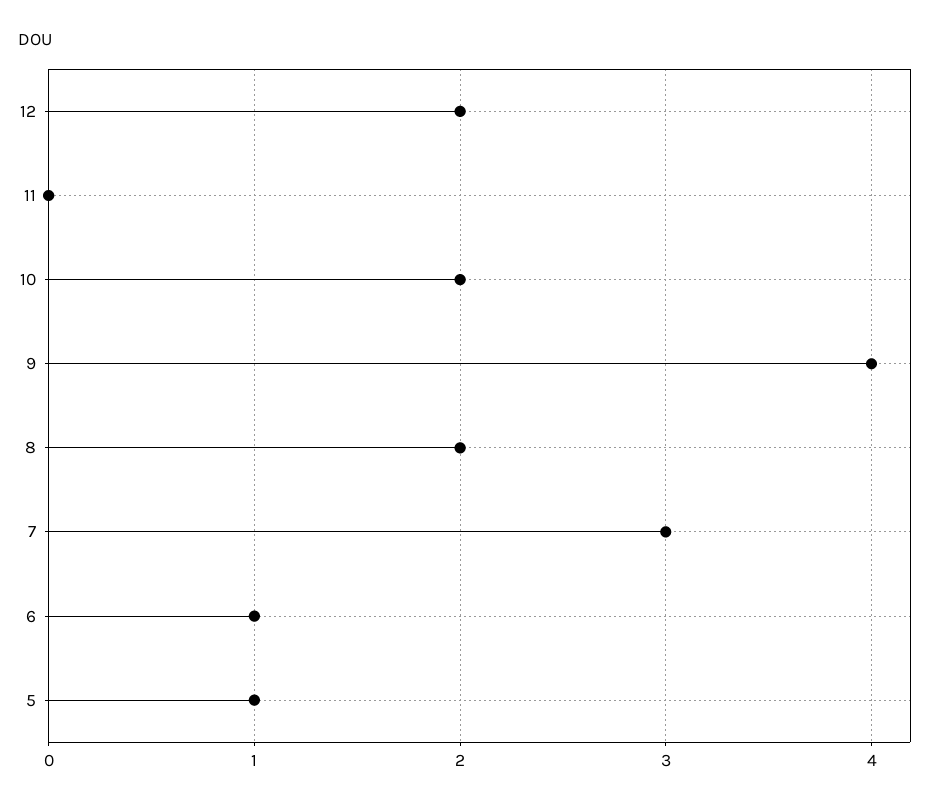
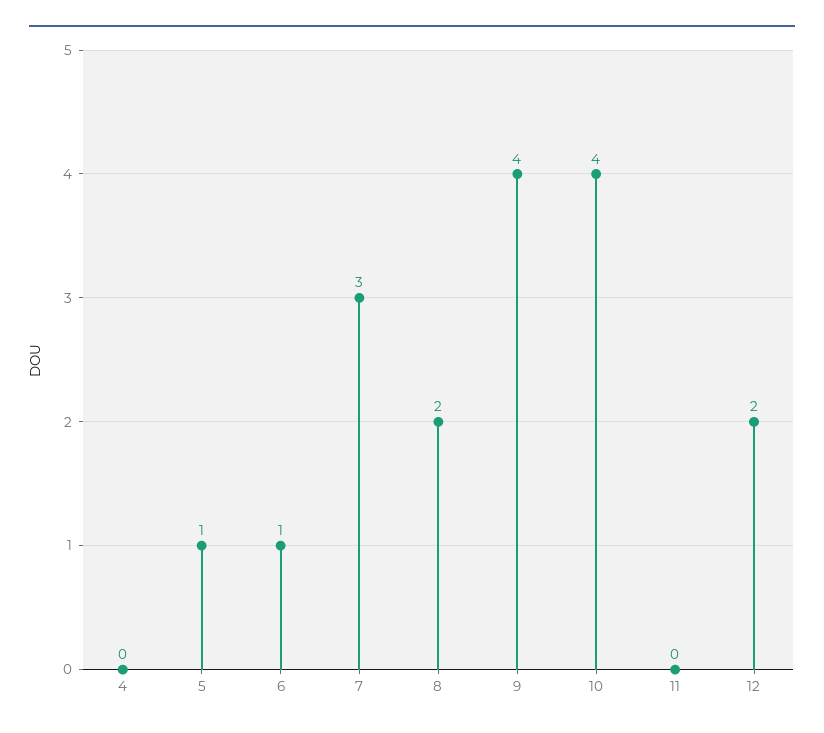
  {
    "12": 2,
    "11": 0,
-   "10": 2,
+   "10": 4,
    "9": 4,
    "8": 2,
    "7": 3,
    "6": 1,
-   "5": 1
+   "5": 1,
+   "4": 0
  }

